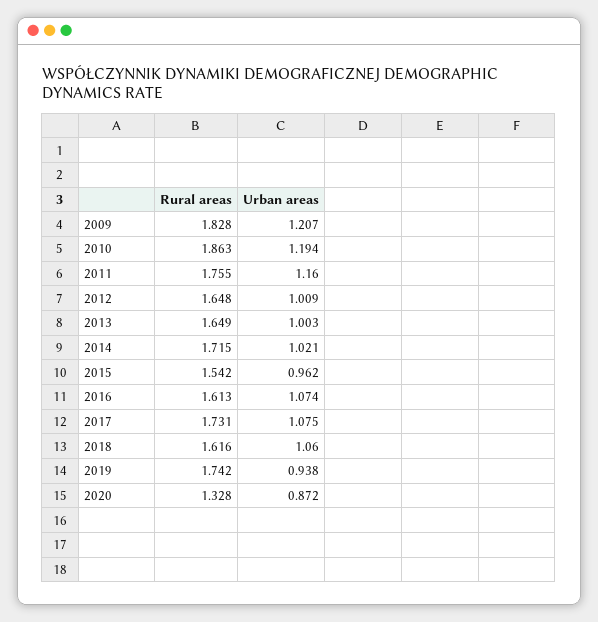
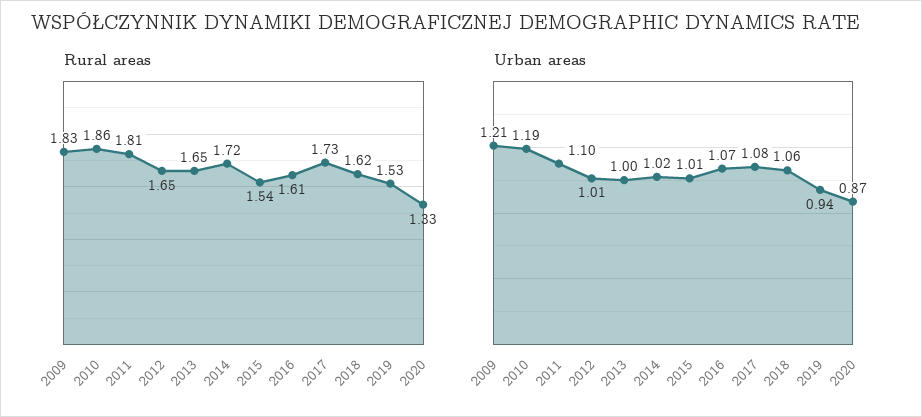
  {
    "Rural areas": {
      "2009": 1.828,
      "2010": 1.863,
-     "2011": 1.755,
+     "2011": 1.81,
      "2012": 1.648,
      "2013": 1.649,
      "2014": 1.715,
      "2015": 1.542,
      "2016": 1.613,
      "2017": 1.731,
      "2018": 1.616,
-     "2019": 1.742,
+     "2019": 1.53,
      "2020": 1.328
    },
    "Urban areas": {
      "2009": 1.207,
      "2010": 1.194,
-     "2011": 1.16,
+     "2011": 1.1,
      "2012": 1.009,
      "2013": 1.003,
      "2014": 1.021,
-     "2015": 0.962,
+     "2015": 1.01,
      "2016": 1.074,
      "2017": 1.075,
      "2018": 1.06,
      "2019": 0.938,
      "2020": 0.872
    }
  }

